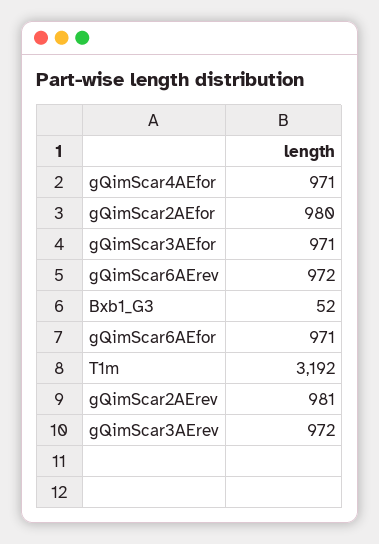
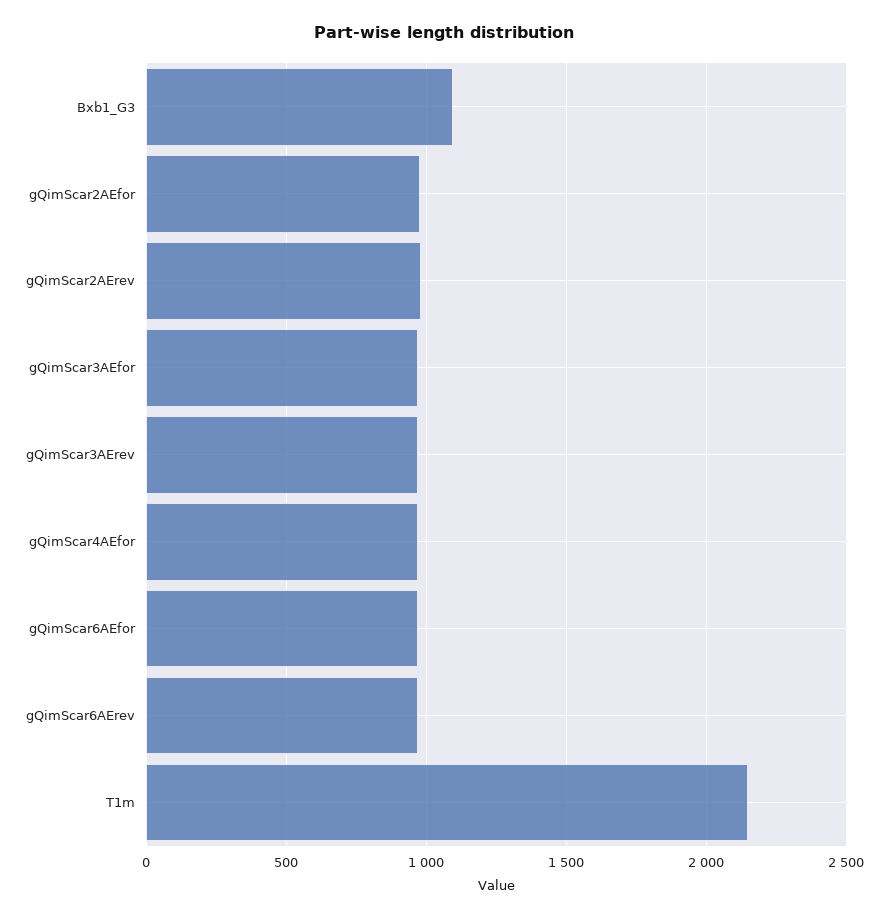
  {
    "gQimScar4AEfor": 971,
    "gQimScar2AEfor": 980,
    "gQimScar3AEfor": 971,
    "gQimScar6AErev": 972,
-   "Bxb1_G3": 52,
+   "Bxb1_G3": 1100,
    "gQimScar6AEfor": 971,
-   "T1m": 3192,
+   "T1m": 2150,
    "gQimScar2AErev": 981,
    "gQimScar3AErev": 972
  }

